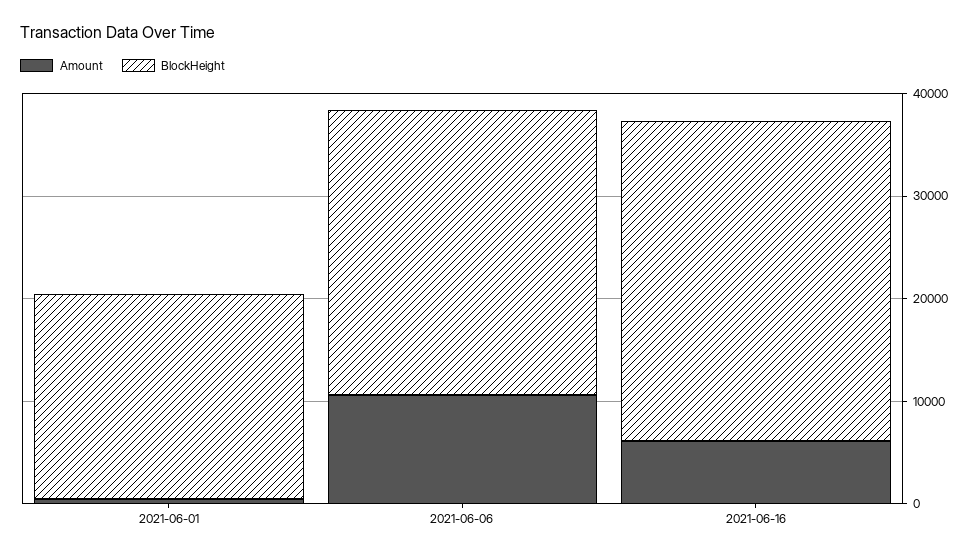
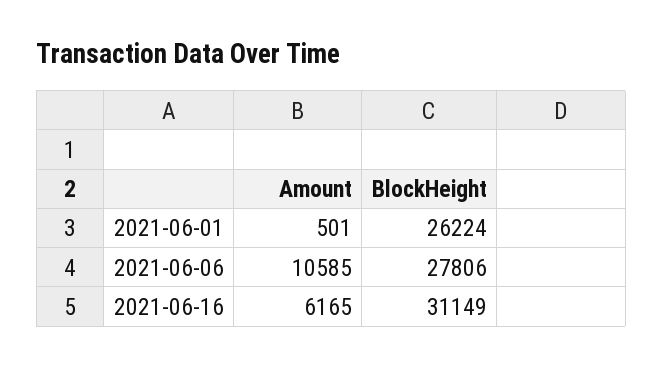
  {
    "Amount": {
      "2021-06-01": 501,
      "2021-06-06": 10585,
      "2021-06-16": 6165
    },
    "BlockHeight": {
-     "2021-06-01": 20000,
+     "2021-06-01": 26224,
      "2021-06-06": 27806,
      "2021-06-16": 31149
    }
  }

